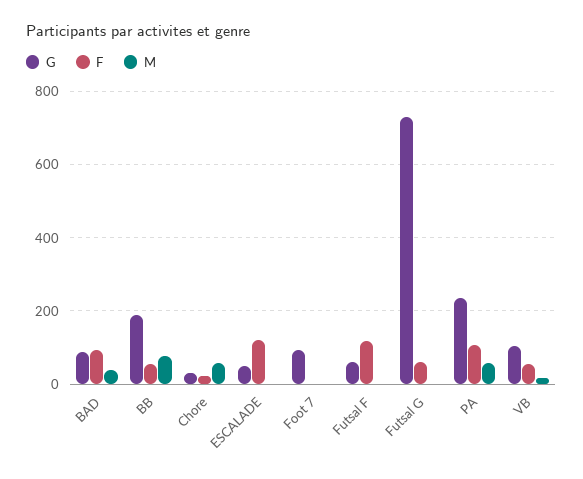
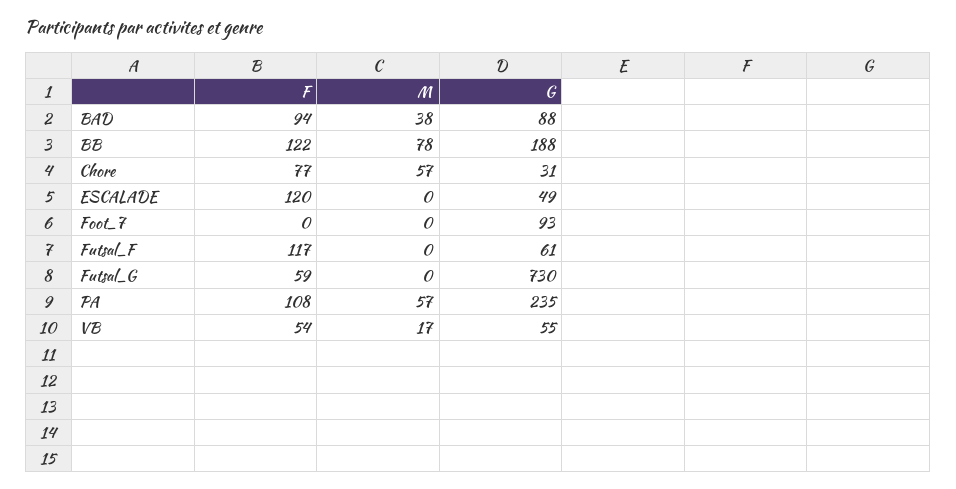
  {
    "G": {
      "BAD": 88,
      "BB": 188,
      "Chore": 31,
      "ESCALADE": 49,
      "Foot 7": 93,
      "Futsal F": 61,
      "Futsal G": 730,
      "PA": 235,
-     "VB": 100
+     "VB": 55
    },
    "F": {
      "BAD": 94,
-     "BB": 60,
+     "BB": 122,
-     "Chore": 20,
+     "Chore": 77,
      "ESCALADE": 120,
      "Foot 7": 0,
      "Futsal F": 117,
      "Futsal G": 59,
      "PA": 108,
      "VB": 54
    },
    "M": {
      "BAD": 38,
      "BB": 78,
      "Chore": 57,
      "ESCALADE": 0,
      "Foot 7": 0,
      "Futsal F": 0,
      "Futsal G": 0,
      "PA": 57,
      "VB": 17
    }
  }

